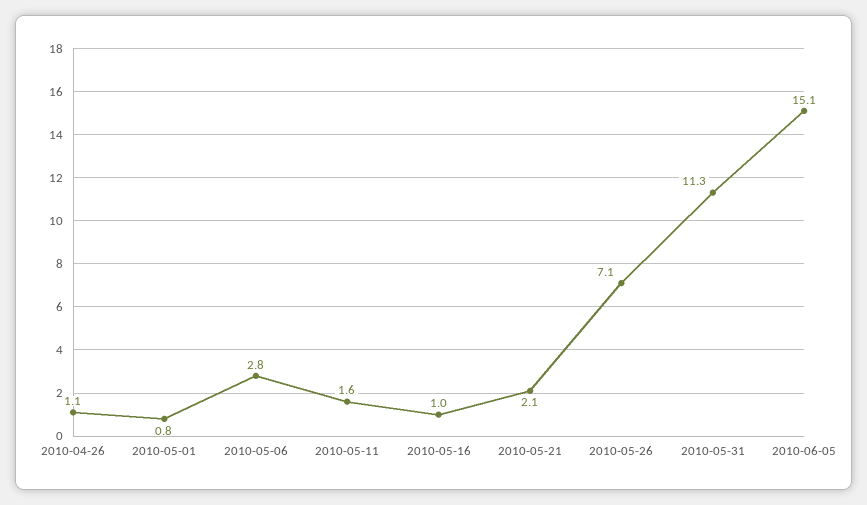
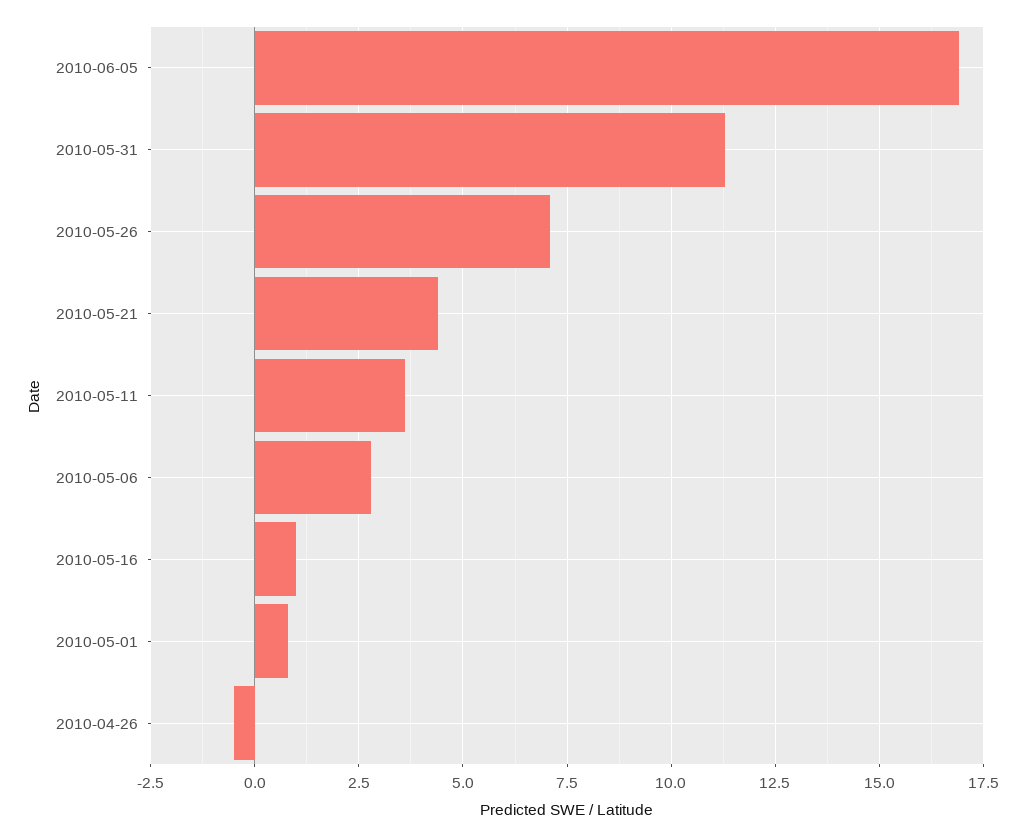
  {
-   "2010-04-26": 1.1,
+   "2010-04-26": -0.5,
    "2010-05-01": 0.8,
    "2010-05-06": 2.8,
-   "2010-05-11": 1.6,
+   "2010-05-11": 3.5,
    "2010-05-16": 1,
-   "2010-05-21": 2.1,
+   "2010-05-21": 4.5,
    "2010-05-26": 7.1,
    "2010-05-31": 11.3,
-   "2010-06-05": 15.1
+   "2010-06-05": 17
  }

